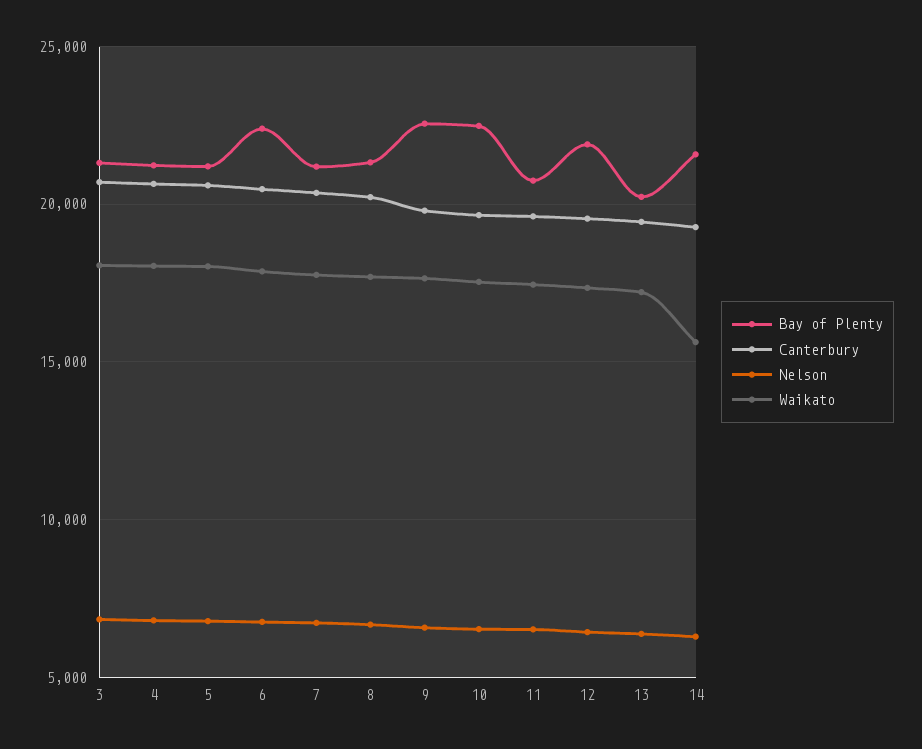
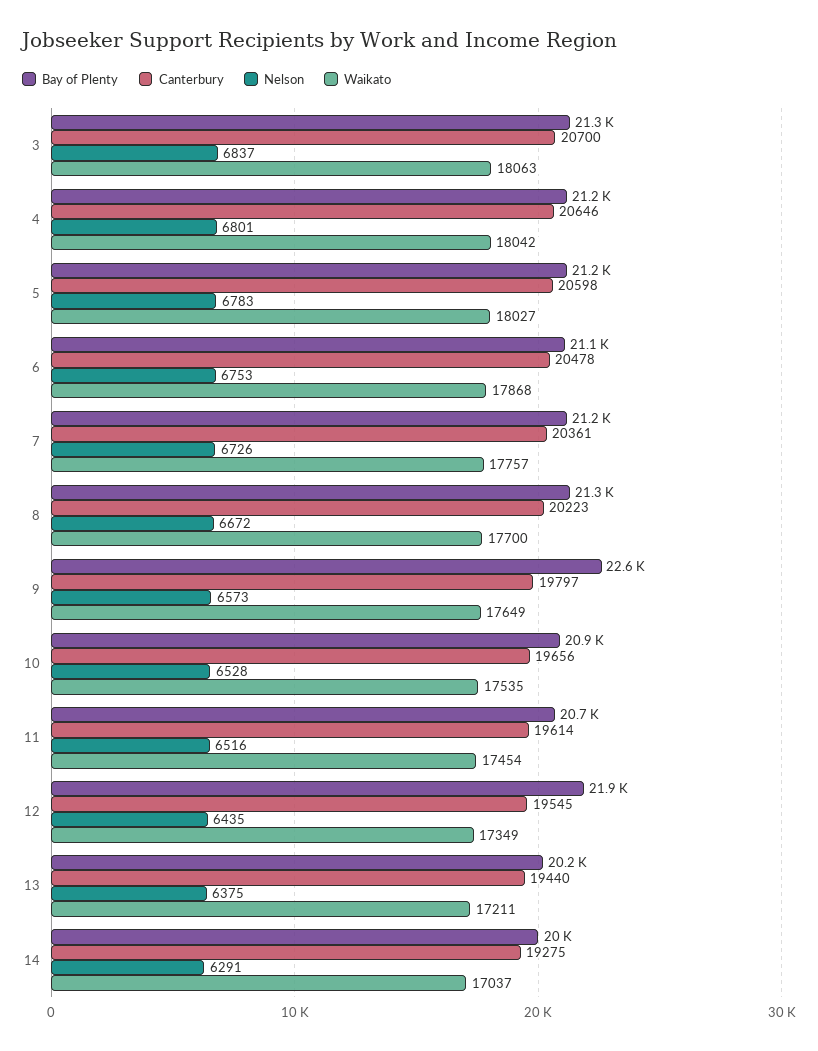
  {
    "Bay of Plenty": {
      "3": 21300,
      "4": 21200,
      "5": 21200,
-     "6": 22500,
+     "6": 21100,
      "7": 21200,
      "8": 21300,
      "9": 22600,
-     "10": 22500,
+     "10": 20900,
      "11": 20700,
      "12": 21900,
      "13": 20200,
-     "14": 21500
+     "14": 20000
    },
    "Canterbury": {
      "3": 20700,
      "4": 20646,
      "5": 20598,
      "6": 20478,
      "7": 20361,
      "8": 20223,
      "9": 19797,
      "10": 19656,
      "11": 19614,
      "12": 19545,
      "13": 19440,
      "14": 19275
    },
    "Nelson": {
      "3": 6837,
      "4": 6801,
      "5": 6783,
      "6": 6753,
      "7": 6726,
      "8": 6672,
      "9": 6573,
      "10": 6528,
      "11": 6516,
      "12": 6435,
      "13": 6375,
      "14": 6291
    },
    "Waikato": {
      "3": 18063,
      "4": 18042,
      "5": 18027,
      "6": 17868,
      "7": 17757,
      "8": 17700,
      "9": 17649,
      "10": 17535,
      "11": 17454,
      "12": 17349,
      "13": 17211,
-     "14": 15500
+     "14": 17037
    }
  }

